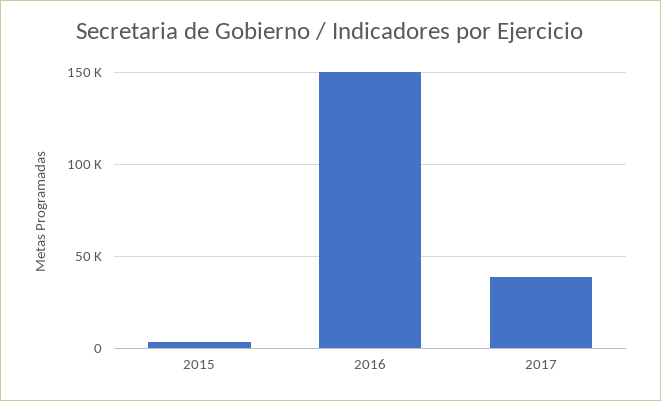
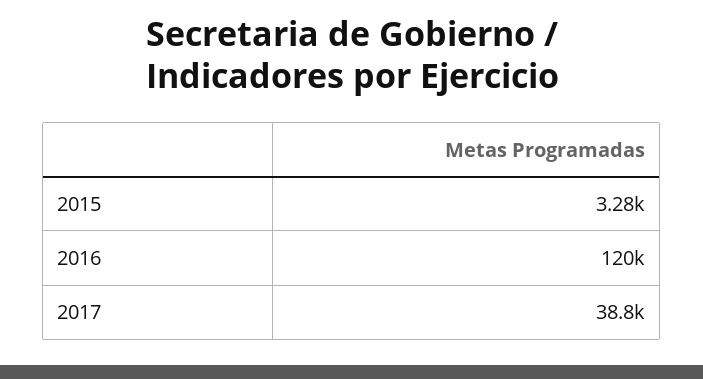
  {
    "2015": 3280,
-   "2016": 150000,
+   "2016": 120000,
    "2017": 38800
  }

